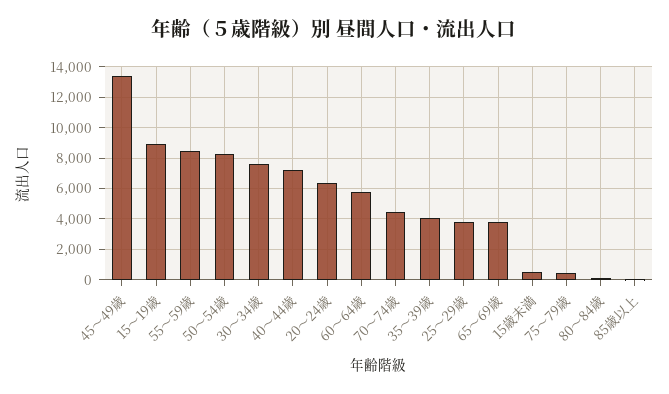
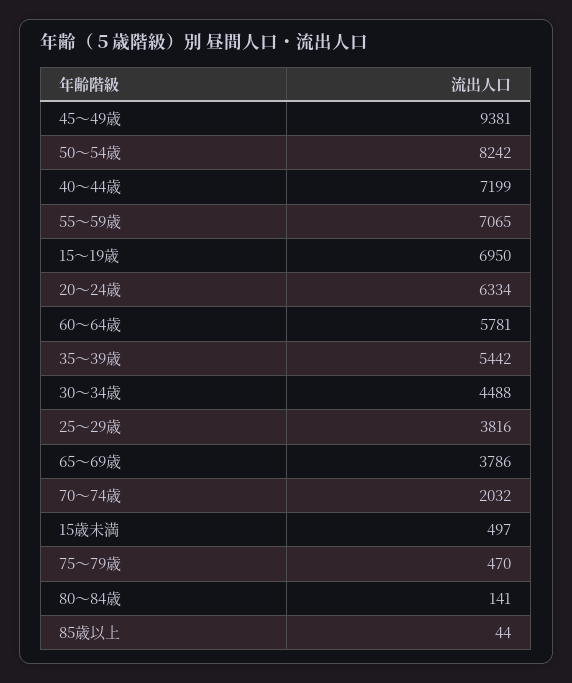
  {
-   "45～49歳": 13500,
+   "45～49歳": 9381,
-   "15～19歳": 9000,
+   "15～19歳": 6950,
-   "55～59歳": 8500,
+   "55～59歳": 7065,
    "50～54歳": 8242,
-   "30～34歳": 7500,
+   "30～34歳": 4488,
    "40～44歳": 7199,
    "20～24歳": 6334,
    "60～64歳": 5781,
-   "70～74歳": 4500,
+   "70～74歳": 2032,
-   "35～39歳": 4000,
+   "35～39歳": 5442,
    "25～29歳": 3816,
    "65～69歳": 3786,
    "15歳未満": 497,
    "75～79歳": 470,
    "80～84歳": 141,
    "85歳以上": 44
  }

